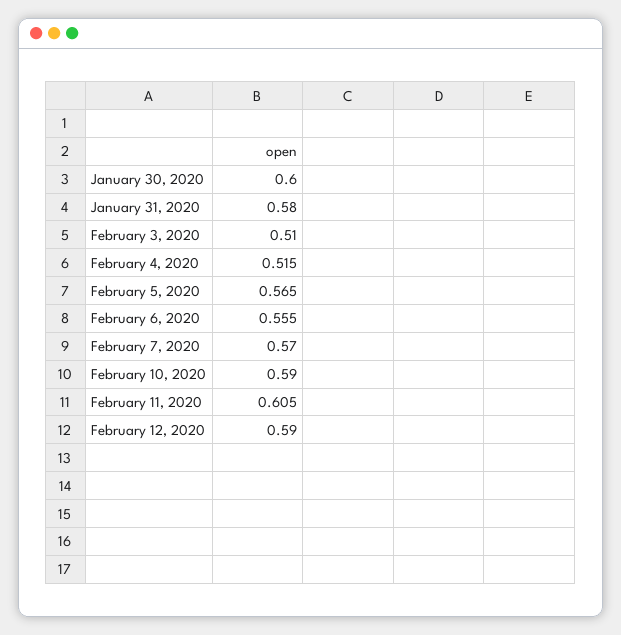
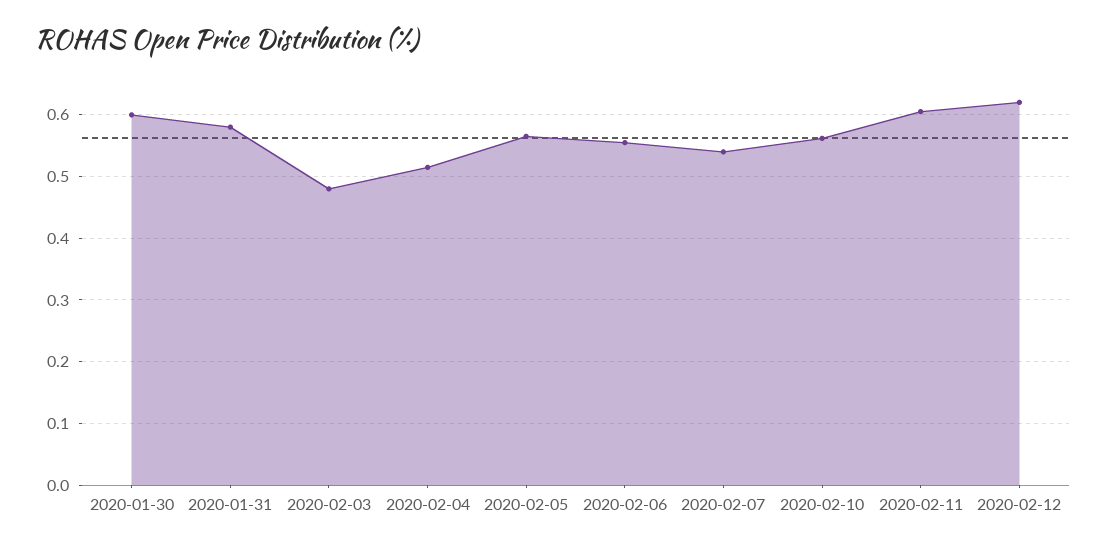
  {
    "January 30, 2020": 0.6,
    "January 31, 2020": 0.58,
-   "February 3, 2020": 0.51,
+   "February 3, 2020": 0.48,
    "February 4, 2020": 0.515,
    "February 5, 2020": 0.565,
    "February 6, 2020": 0.555,
-   "February 7, 2020": 0.57,
+   "February 7, 2020": 0.54,
-   "February 10, 2020": 0.59,
+   "February 10, 2020": 0.56,
    "February 11, 2020": 0.605,
-   "February 12, 2020": 0.59
+   "February 12, 2020": 0.62
  }

